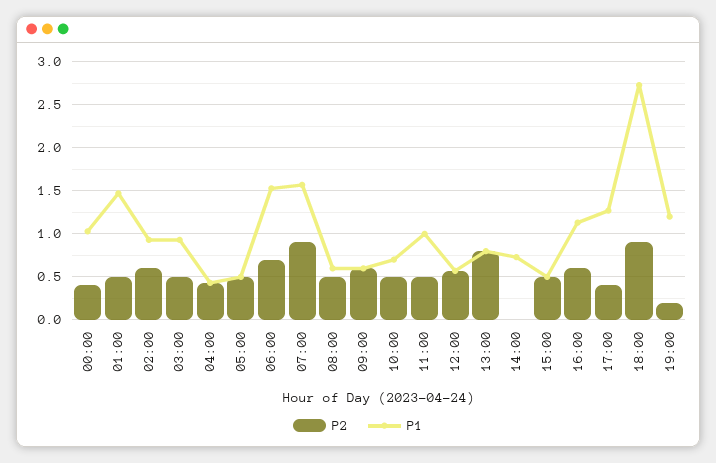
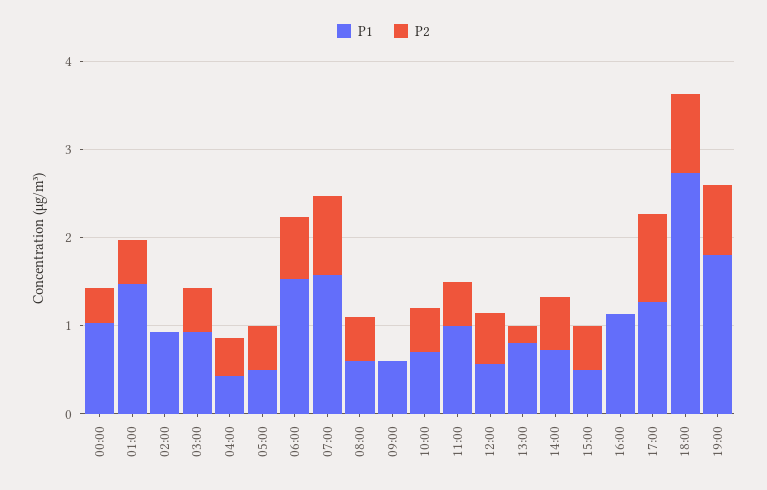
  {
    "P2": {
      "00:00": 0.4,
      "01:00": 0.5,
-     "02:00": 0.6,
+     "02:00": 0,
      "03:00": 0.5,
      "04:00": 0.4,
      "05:00": 0.5,
      "06:00": 0.7,
      "07:00": 0.9,
      "08:00": 0.5,
-     "09:00": 0.6,
+     "09:00": 0,
      "10:00": 0.5,
      "11:00": 0.5,
      "12:00": 0.6,
-     "13:00": 0.8,
+     "13:00": 0.2,
-     "14:00": 0,
+     "14:00": 0.6,
      "15:00": 0.5,
-     "16:00": 0.6,
+     "16:00": 0,
-     "17:00": 0.4,
+     "17:00": 1,
      "18:00": 0.9,
-     "19:00": 0.2
+     "19:00": 0.8
    },
    "P1": {
      "00:00": 1,
      "01:00": 1.5,
      "02:00": 0.9,
      "03:00": 0.9,
      "04:00": 0.4,
      "05:00": 0.5,
      "06:00": 1.5,
      "07:00": 1.6,
      "08:00": 0.6,
      "09:00": 0.6,
      "10:00": 0.7,
      "11:00": 1,
      "12:00": 0.6,
      "13:00": 0.8,
      "14:00": 0.7,
      "15:00": 0.5,
      "16:00": 1.1,
      "17:00": 1.3,
      "18:00": 2.7,
-     "19:00": 1.2
+     "19:00": 1.8
    }
  }

